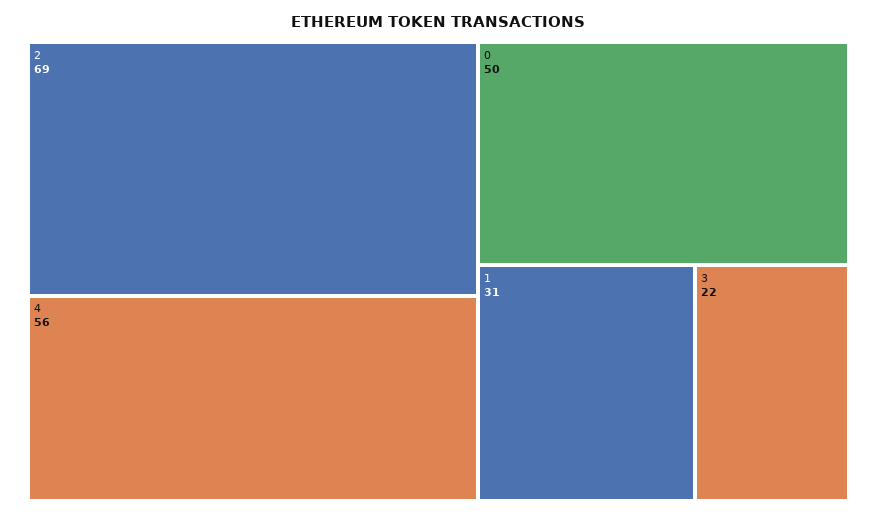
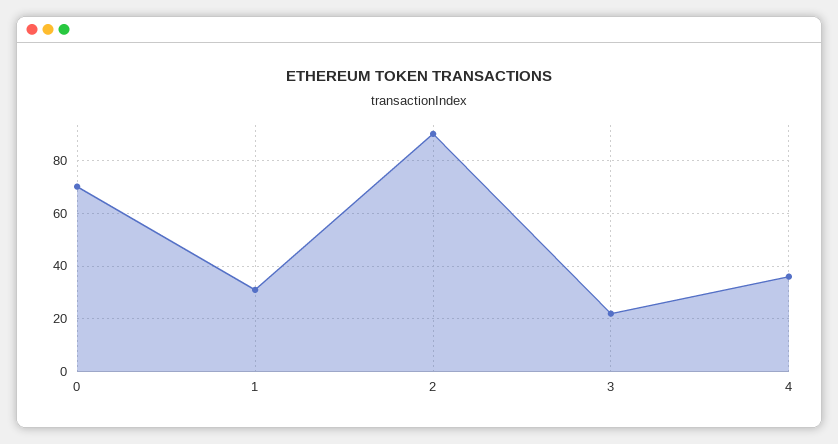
  {
-   "2": 69,
+   "2": 90,
-   "4": 56,
+   "4": 35,
-   "0": 50,
+   "0": 70,
    "1": 31,
    "3": 22
  }

